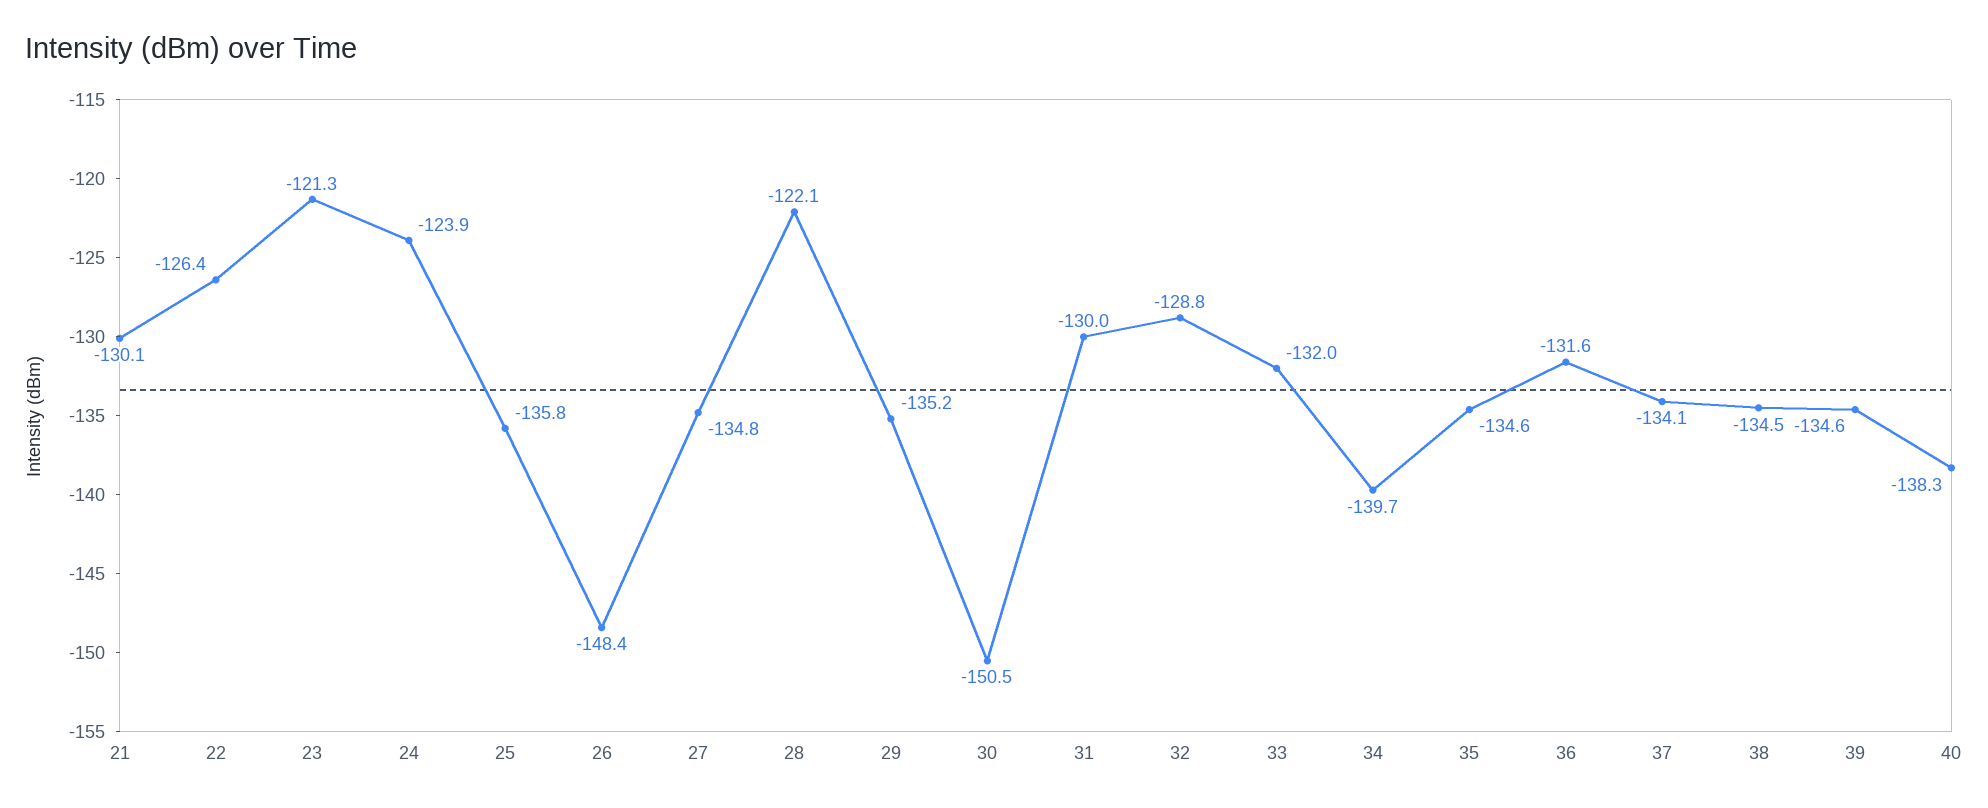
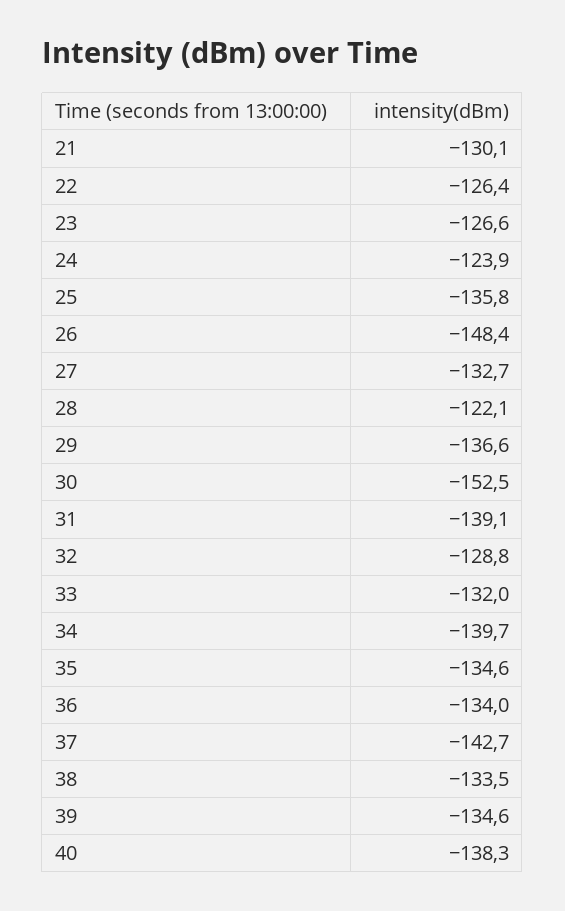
  {
    "21": -130.1,
    "22": -126.4,
-   "23": -121.3,
+   "23": -126.6,
    "24": -123.9,
    "25": -135.8,
    "26": -148.4,
-   "27": -134.8,
+   "27": -132.7,
    "28": -122.1,
-   "29": -135.2,
+   "29": -136.6,
-   "30": -150.5,
+   "30": -152.5,
-   "31": -130,
+   "31": -139.1,
    "32": -128.8,
    "33": -132,
    "34": -139.7,
    "35": -134.6,
-   "36": -131.6,
+   "36": -134,
-   "37": -134.1,
+   "37": -142.7,
-   "38": -134.5,
+   "38": -133.5,
    "39": -134.6,
    "40": -138.3
  }

